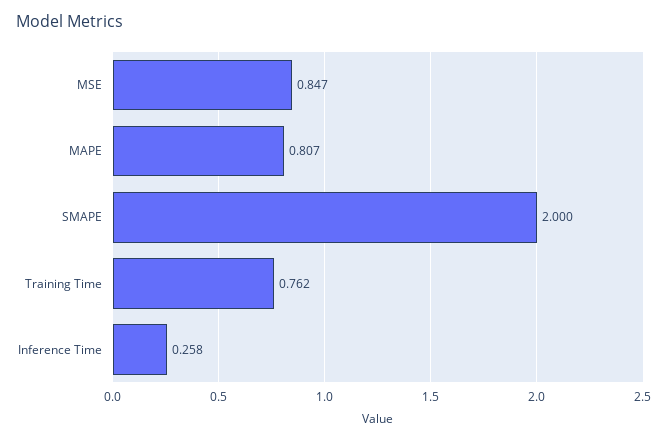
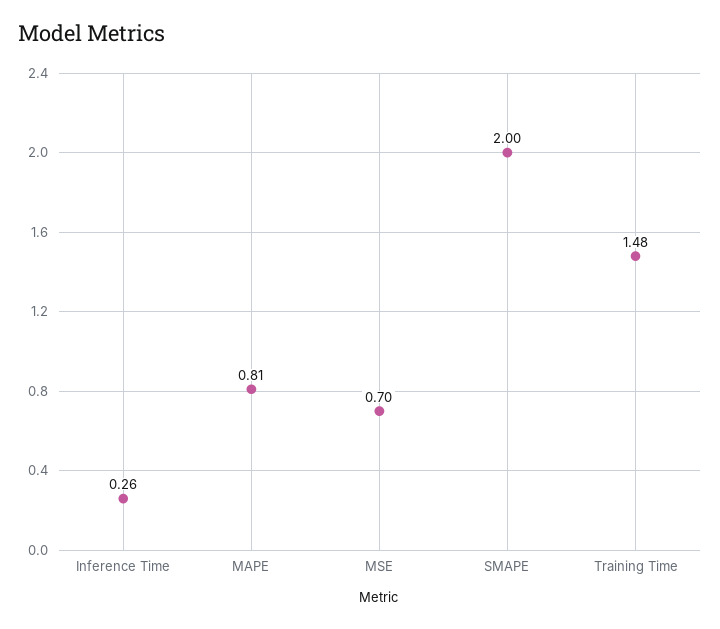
  {
-   "MSE": 0.847,
+   "MSE": 0.7,
    "MAPE": 0.807,
    "SMAPE": 2,
-   "Training Time": 0.762,
+   "Training Time": 1.48,
    "Inference Time": 0.258
  }

